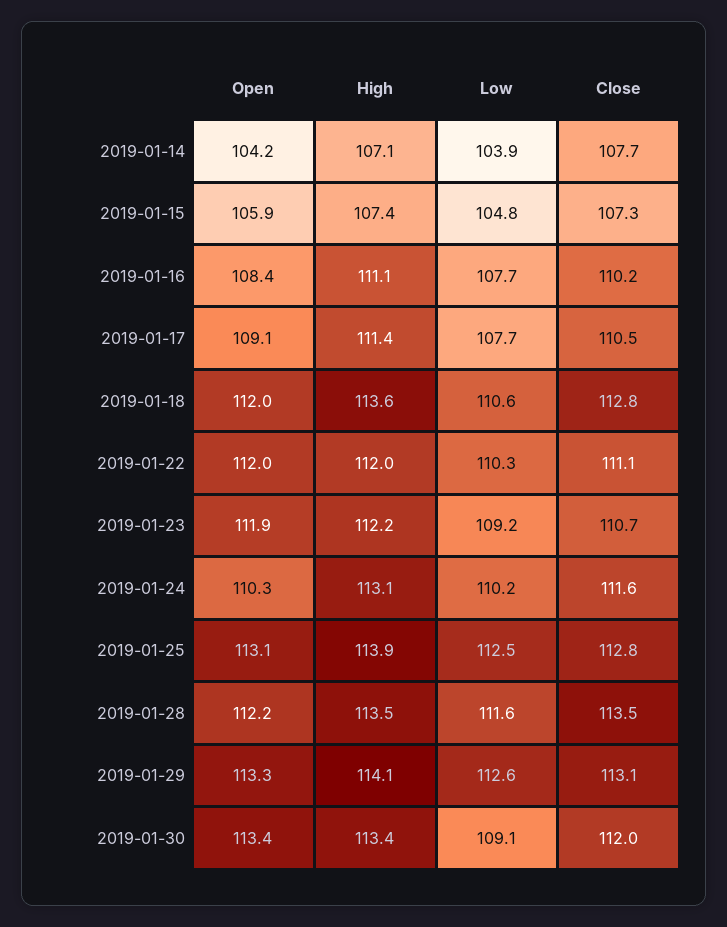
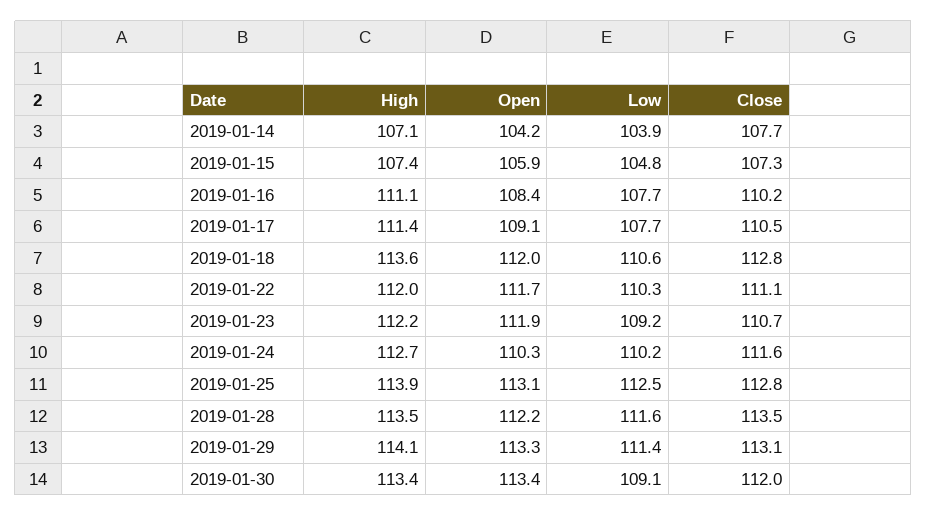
  {
    "Open": {
      "2019-01-14": 104.2,
      "2019-01-15": 105.9,
      "2019-01-16": 108.4,
      "2019-01-17": 109.1,
      "2019-01-18": 112,
-     "2019-01-22": 112,
+     "2019-01-22": 111.7,
      "2019-01-23": 111.9,
      "2019-01-24": 110.3,
      "2019-01-25": 113.1,
      "2019-01-28": 112.2,
      "2019-01-29": 113.3,
      "2019-01-30": 113.4
    },
    "High": {
      "2019-01-14": 107.1,
      "2019-01-15": 107.4,
      "2019-01-16": 111.1,
      "2019-01-17": 111.4,
      "2019-01-18": 113.6,
      "2019-01-22": 112,
      "2019-01-23": 112.2,
-     "2019-01-24": 113.1,
+     "2019-01-24": 112.7,
      "2019-01-25": 113.9,
      "2019-01-28": 113.5,
      "2019-01-29": 114.1,
      "2019-01-30": 113.4
    },
    "Low": {
      "2019-01-14": 103.9,
      "2019-01-15": 104.8,
      "2019-01-16": 107.7,
      "2019-01-17": 107.7,
      "2019-01-18": 110.6,
      "2019-01-22": 110.3,
      "2019-01-23": 109.2,
      "2019-01-24": 110.2,
      "2019-01-25": 112.5,
      "2019-01-28": 111.6,
-     "2019-01-29": 112.6,
+     "2019-01-29": 111.4,
      "2019-01-30": 109.1
    },
    "Close": {
      "2019-01-14": 107.7,
      "2019-01-15": 107.3,
      "2019-01-16": 110.2,
      "2019-01-17": 110.5,
      "2019-01-18": 112.8,
      "2019-01-22": 111.1,
      "2019-01-23": 110.7,
      "2019-01-24": 111.6,
      "2019-01-25": 112.8,
      "2019-01-28": 113.5,
      "2019-01-29": 113.1,
      "2019-01-30": 112
    }
  }

